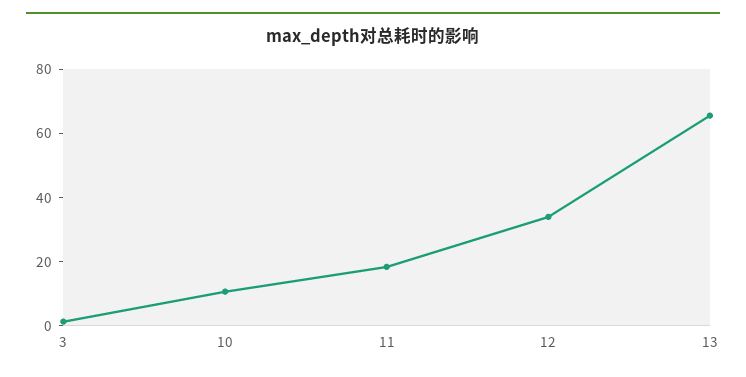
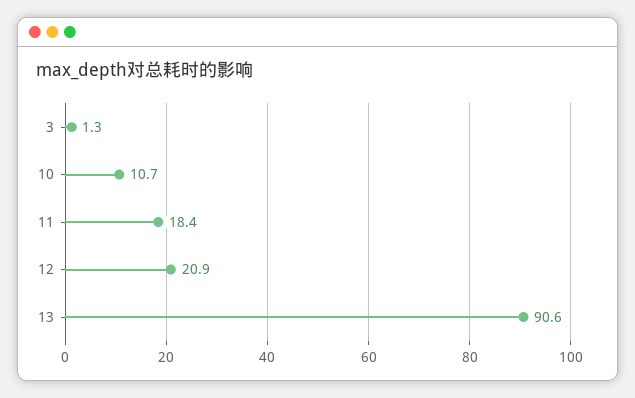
  {
    "3": 1.3,
    "10": 10.7,
    "11": 18.4,
-   "12": 35,
+   "12": 20.9,
-   "13": 65
+   "13": 90.6
  }

